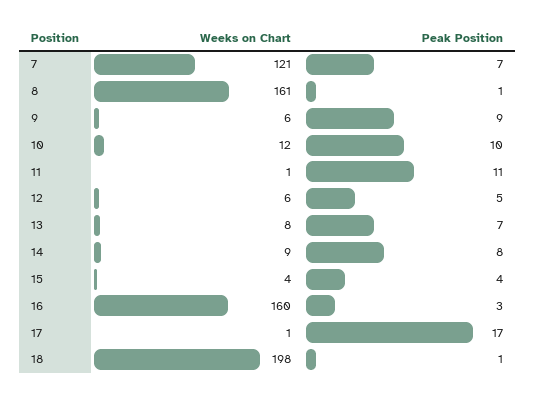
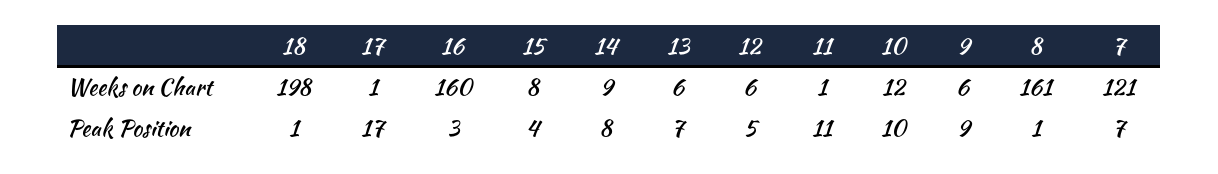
  {
    "Weeks on Chart": {
      "7": 121,
      "8": 161,
      "9": 6,
      "10": 12,
      "11": 1,
      "12": 6,
-     "13": 8,
+     "13": 6,
      "14": 9,
-     "15": 4,
+     "15": 8,
      "16": 160,
      "17": 1,
      "18": 198
    },
    "Peak Position": {
      "7": 7,
      "8": 1,
      "9": 9,
      "10": 10,
      "11": 11,
      "12": 5,
      "13": 7,
      "14": 8,
      "15": 4,
      "16": 3,
      "17": 17,
      "18": 1
    }
  }

